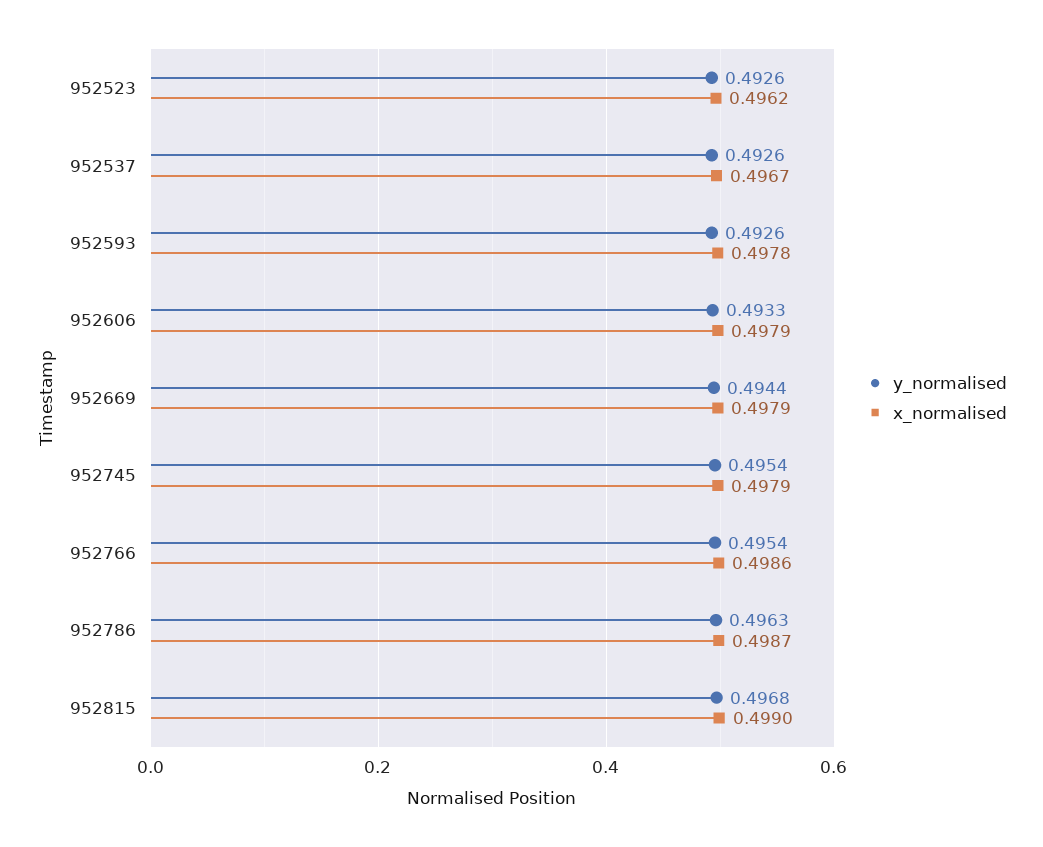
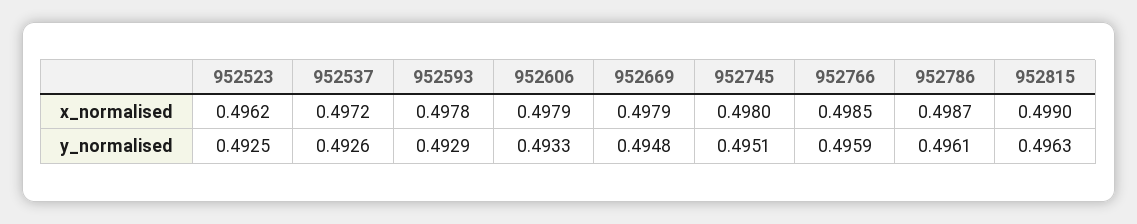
  {
    "y_normalised": {
-     "952523": 0.4926,
+     "952523": 0.4925,
      "952537": 0.4926,
-     "952593": 0.4926,
+     "952593": 0.4929,
      "952606": 0.4933,
-     "952669": 0.4944,
+     "952669": 0.4948,
-     "952745": 0.4954,
+     "952745": 0.4951,
-     "952766": 0.4954,
+     "952766": 0.4959,
-     "952786": 0.4963,
+     "952786": 0.4961,
-     "952815": 0.4968
+     "952815": 0.4963
    },
    "x_normalised": {
      "952523": 0.4962,
-     "952537": 0.4967,
+     "952537": 0.4972,
      "952593": 0.4978,
      "952606": 0.4979,
      "952669": 0.4979,
-     "952745": 0.4979,
+     "952745": 0.498,
-     "952766": 0.4986,
+     "952766": 0.4985,
      "952786": 0.4987,
      "952815": 0.499
    }
  }

